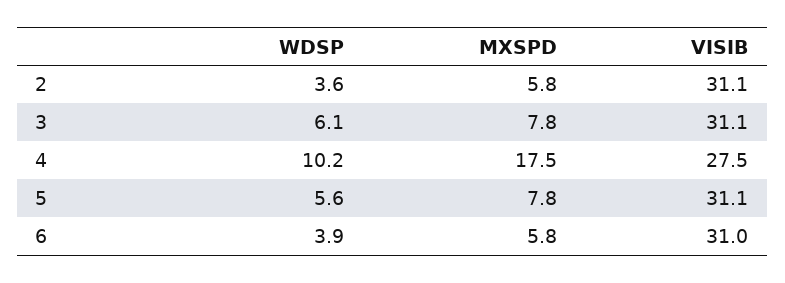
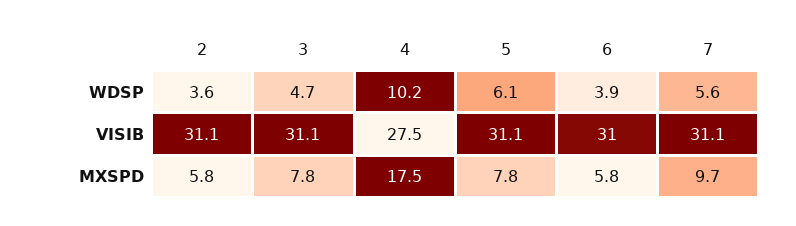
  {
    "WDSP": {
      "2": 3.6,
-     "3": 6.1,
+     "3": 4.7,
      "4": 10.2,
-     "5": 5.6,
+     "5": 6.1,
-     "6": 3.9
+     "6": 3.9,
+     "7": 5.6
    },
    "MXSPD": {
      "2": 5.8,
      "3": 7.8,
      "4": 17.5,
      "5": 7.8,
-     "6": 5.8
+     "6": 5.8,
+     "7": 9.7
    },
    "VISIB": {
      "2": 31.1,
      "3": 31.1,
      "4": 27.5,
      "5": 31.1,
-     "6": 31
+     "6": 31,
+     "7": 31.1
    }
  }

